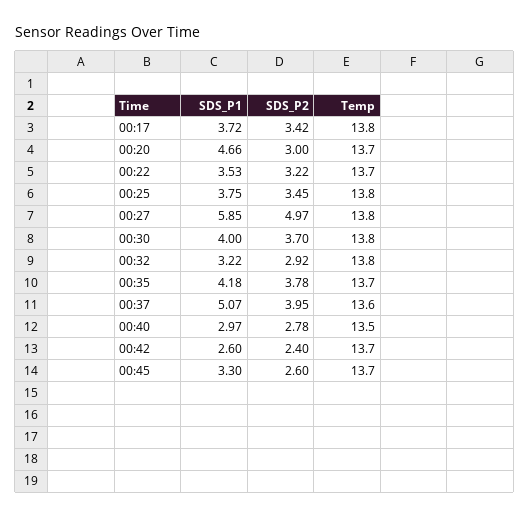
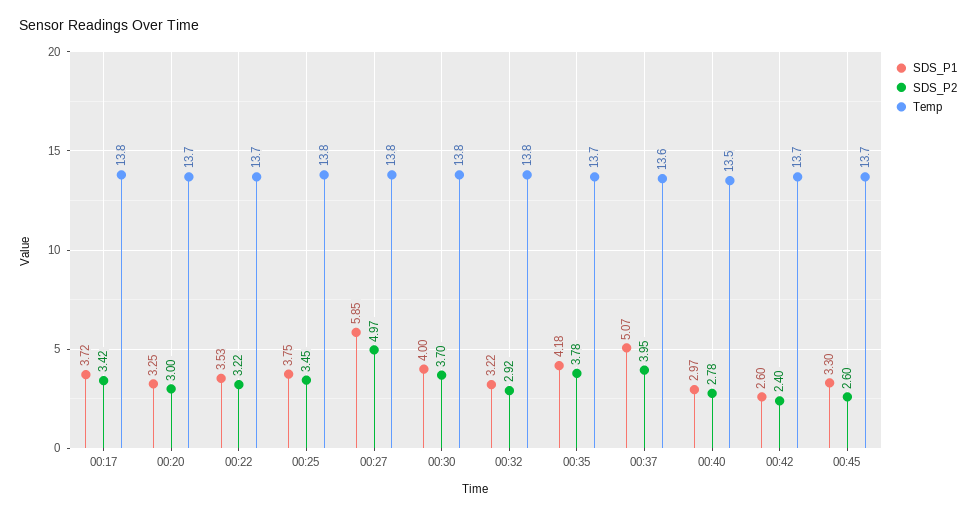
  {
    "SDS_P1": {
      "00:17": 3.72,
-     "00:20": 4.66,
+     "00:20": 3.25,
      "00:22": 3.53,
      "00:25": 3.75,
      "00:27": 5.85,
      "00:30": 4,
      "00:32": 3.22,
      "00:35": 4.18,
      "00:37": 5.07,
      "00:40": 2.97,
      "00:42": 2.6,
      "00:45": 3.3
    },
    "SDS_P2": {
      "00:17": 3.42,
      "00:20": 3,
      "00:22": 3.22,
      "00:25": 3.45,
      "00:27": 4.97,
      "00:30": 3.7,
      "00:32": 2.92,
      "00:35": 3.78,
      "00:37": 3.95,
      "00:40": 2.78,
      "00:42": 2.4,
      "00:45": 2.6
    },
    "Temp": {
      "00:17": 13.8,
      "00:20": 13.7,
      "00:22": 13.7,
      "00:25": 13.8,
      "00:27": 13.8,
      "00:30": 13.8,
      "00:32": 13.8,
      "00:35": 13.7,
      "00:37": 13.6,
      "00:40": 13.5,
      "00:42": 13.7,
      "00:45": 13.7
    }
  }

